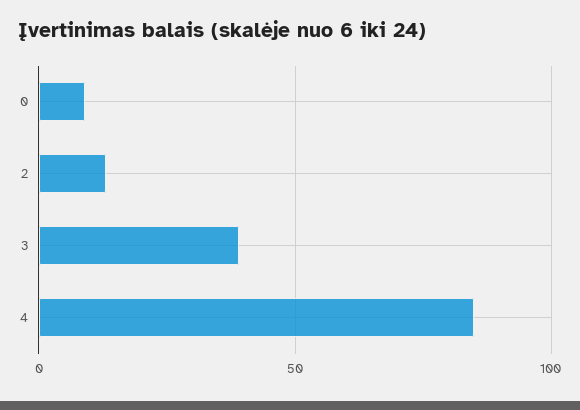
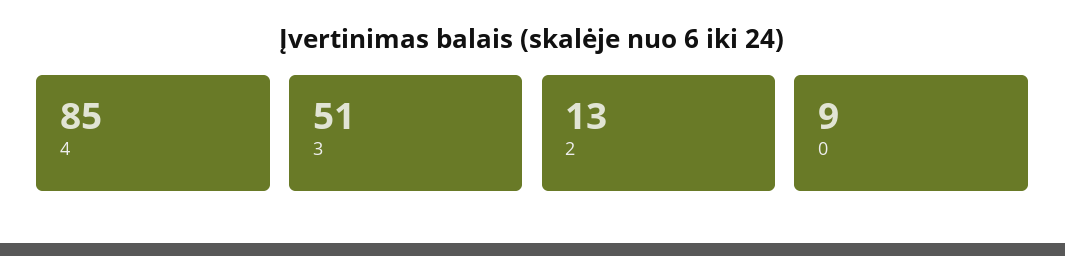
  {
    "0": 9,
    "2": 13,
-   "3": 40,
+   "3": 51,
    "4": 85
  }

